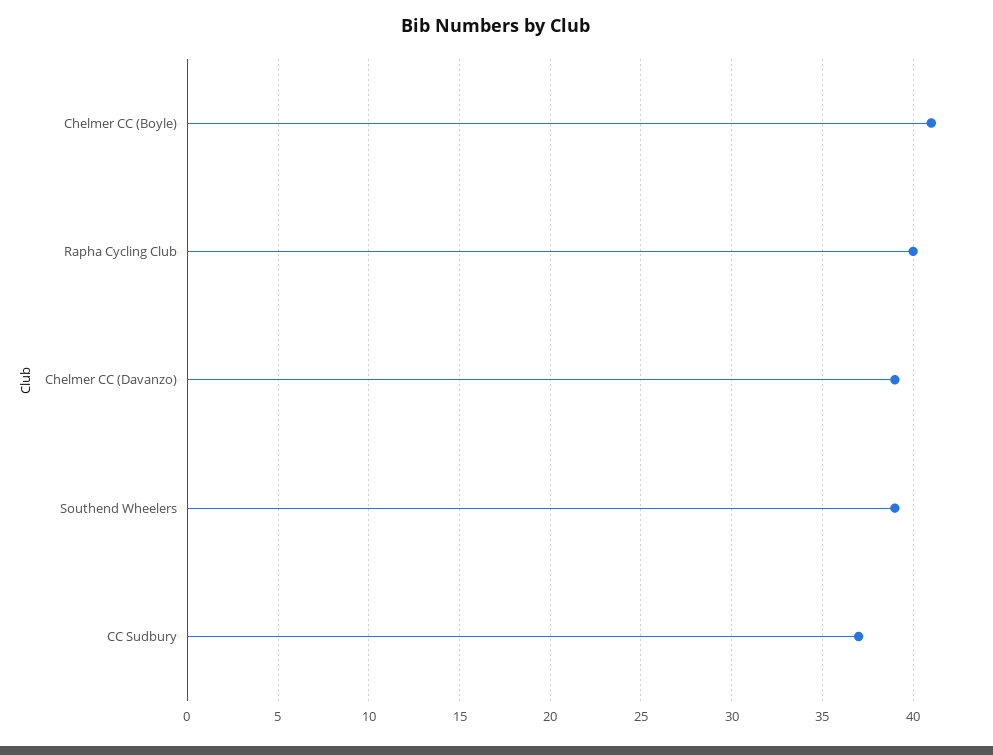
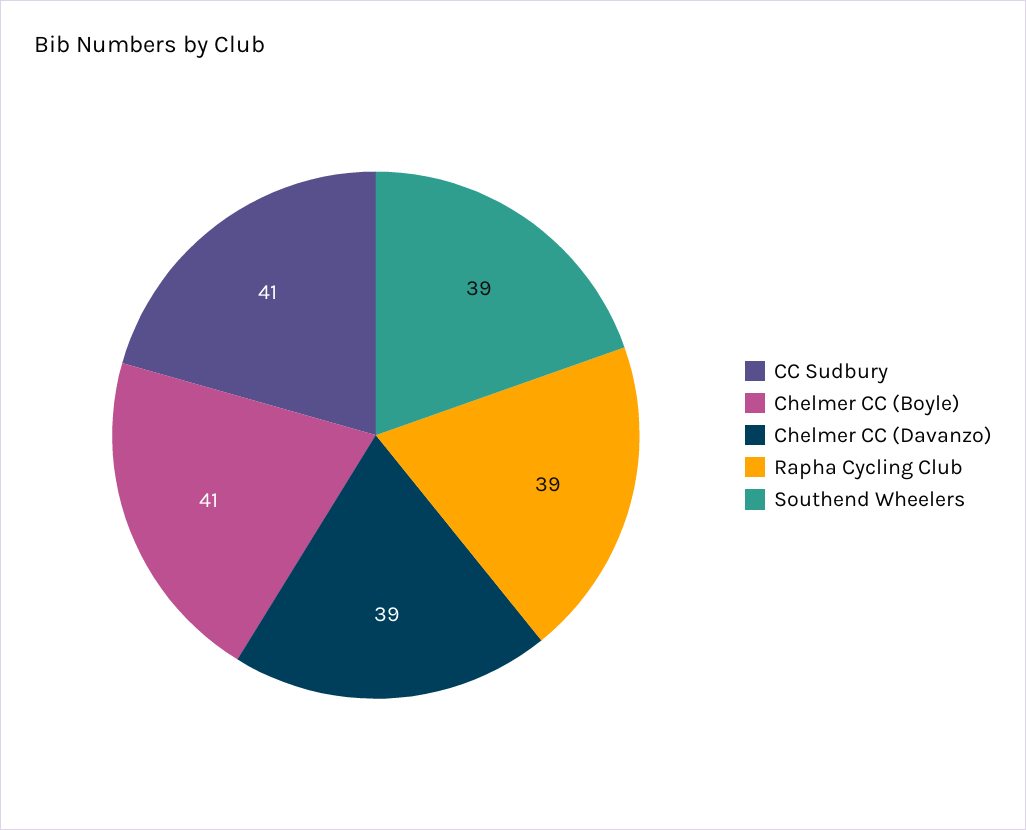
  {
    "Chelmer CC (Boyle)": 41,
-   "Rapha Cycling Club": 40,
+   "Rapha Cycling Club": 39,
    "Chelmer CC (Davanzo)": 39,
    "Southend Wheelers": 39,
-   "CC Sudbury": 37
+   "CC Sudbury": 41
  }

